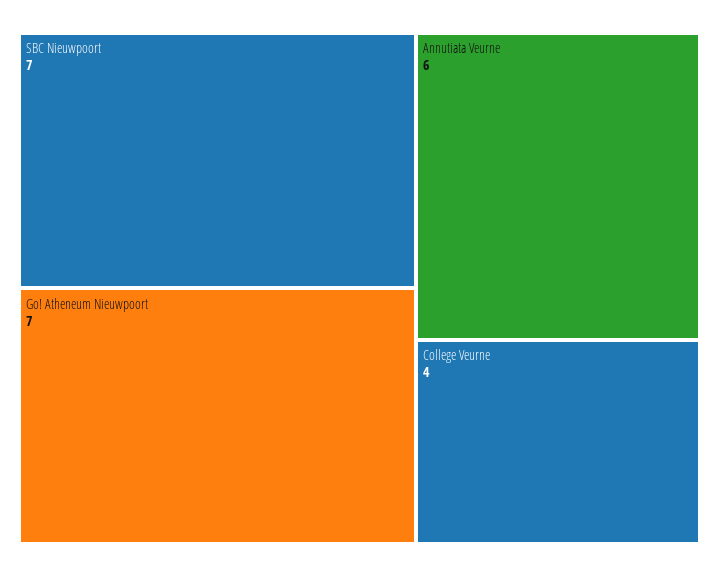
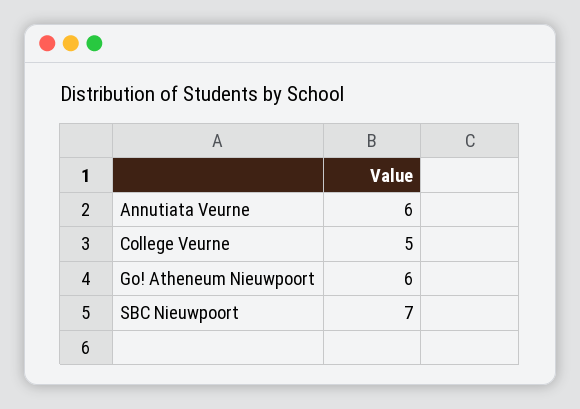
  {
    "SBC Nieuwpoort": 7,
-   "Go! Atheneum Nieuwpoort": 7,
+   "Go! Atheneum Nieuwpoort": 6,
    "Annutiata Veurne": 6,
-   "College Veurne": 4
+   "College Veurne": 5
  }

